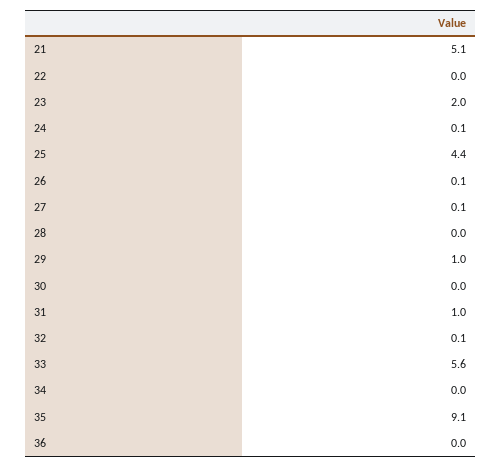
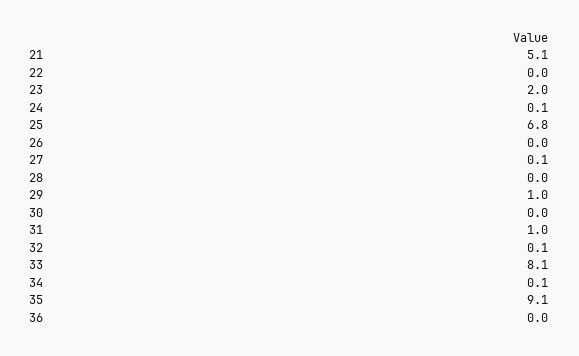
  {
    "21": 5.1,
    "22": 0,
    "23": 2,
    "24": 0.1,
-   "25": 4.4,
+   "25": 6.8,
-   "26": 0.1,
+   "26": 0,
    "27": 0.1,
    "28": 0,
    "29": 1,
    "30": 0,
    "31": 1,
    "32": 0.1,
-   "33": 5.6,
+   "33": 8.1,
-   "34": 0,
+   "34": 0.1,
    "35": 9.1,
    "36": 0
  }

